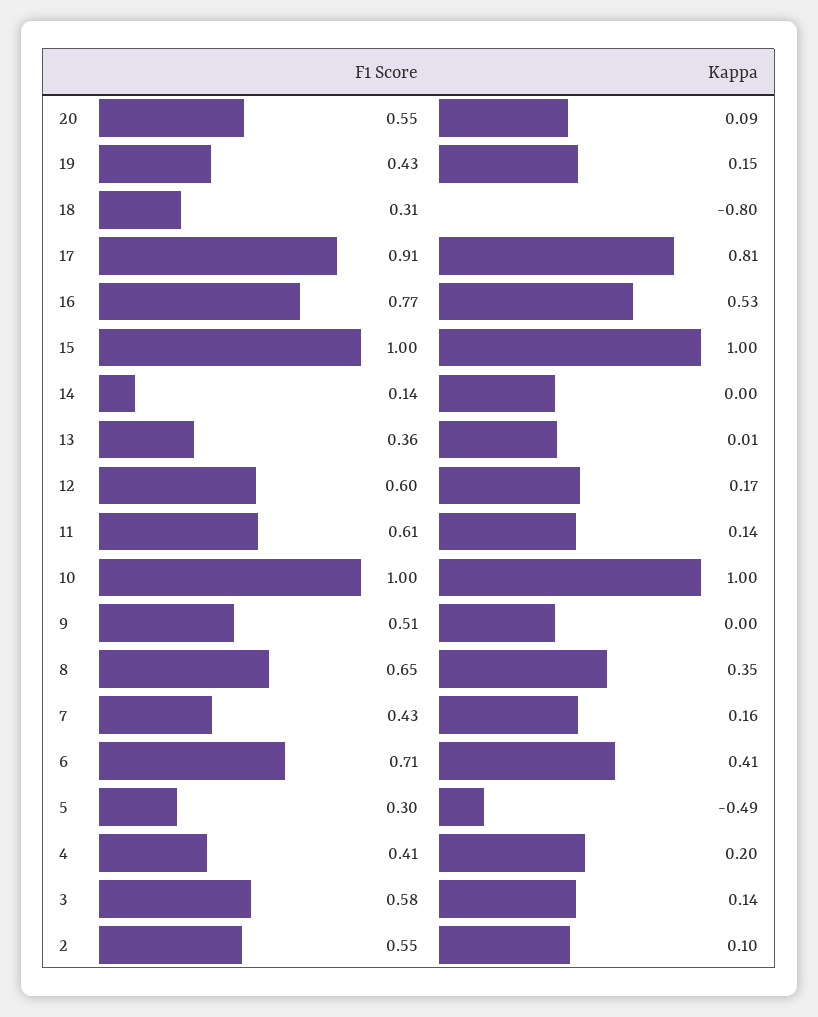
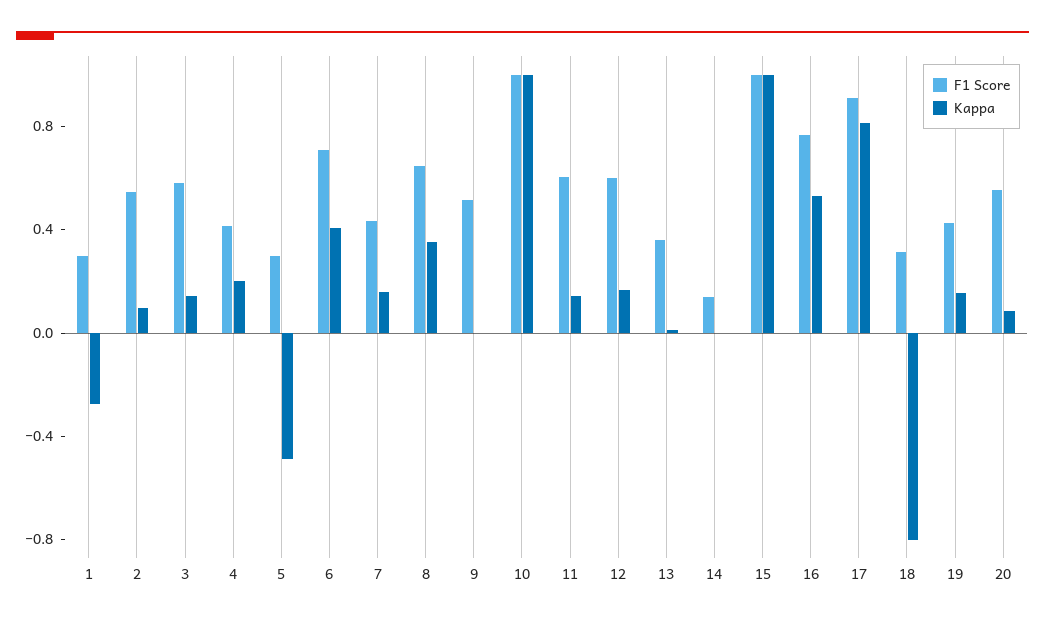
  {
    "F1 Score": {
      "20": 0.55,
      "19": 0.43,
      "18": 0.31,
      "17": 0.91,
      "16": 0.77,
      "15": 1,
      "14": 0.14,
      "13": 0.36,
      "12": 0.6,
      "11": 0.61,
      "10": 1,
      "9": 0.51,
      "8": 0.65,
      "7": 0.43,
      "6": 0.71,
      "5": 0.3,
      "4": 0.41,
      "3": 0.58,
-     "2": 0.55
+     "2": 0.55,
+     "1": 0.3
    },
    "Kappa": {
      "20": 0.09,
      "19": 0.15,
      "18": -0.8,
      "17": 0.81,
      "16": 0.53,
      "15": 1,
      "14": 0,
      "13": 0.01,
      "12": 0.17,
      "11": 0.14,
      "10": 1,
      "9": 0,
      "8": 0.35,
      "7": 0.16,
      "6": 0.41,
      "5": -0.49,
      "4": 0.2,
      "3": 0.14,
-     "2": 0.1
+     "2": 0.1,
+     "1": -0.3
    }
  }

